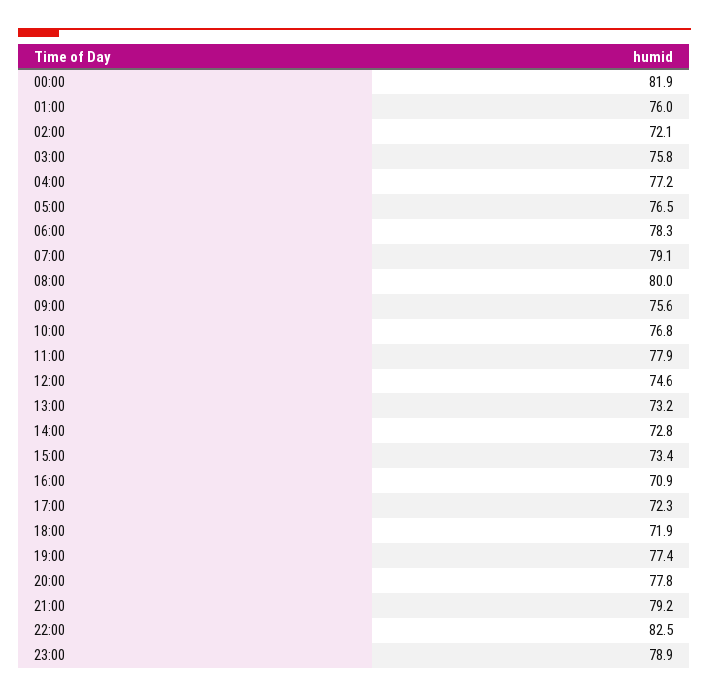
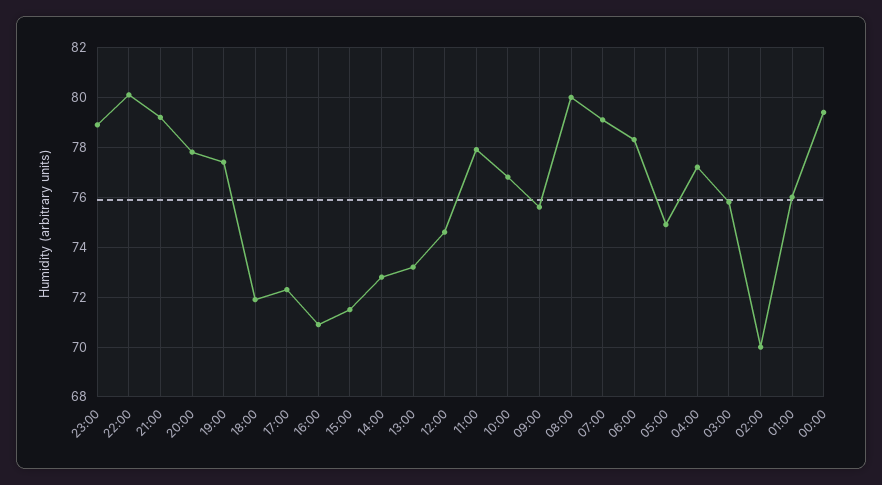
  {
-   "00:00": 81.9,
+   "00:00": 79.5,
    "01:00": 76,
-   "02:00": 72.1,
+   "02:00": 70,
    "03:00": 75.8,
    "04:00": 77.2,
-   "05:00": 76.5,
+   "05:00": 75,
    "06:00": 78.3,
    "07:00": 79.1,
    "08:00": 80,
    "09:00": 75.6,
    "10:00": 76.8,
    "11:00": 77.9,
    "12:00": 74.6,
    "13:00": 73.2,
    "14:00": 72.8,
-   "15:00": 73.4,
+   "15:00": 71.5,
    "16:00": 70.9,
    "17:00": 72.3,
    "18:00": 71.9,
    "19:00": 77.4,
    "20:00": 77.8,
    "21:00": 79.2,
-   "22:00": 82.5,
+   "22:00": 80,
    "23:00": 78.9
  }

